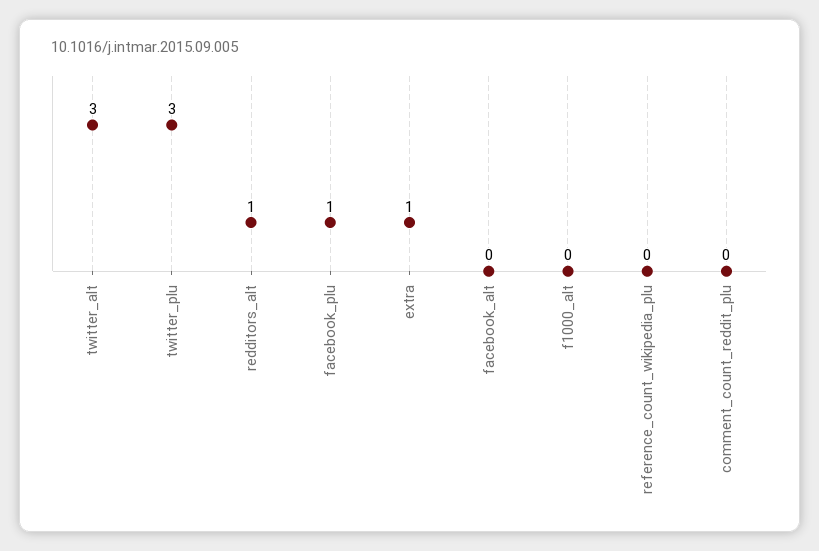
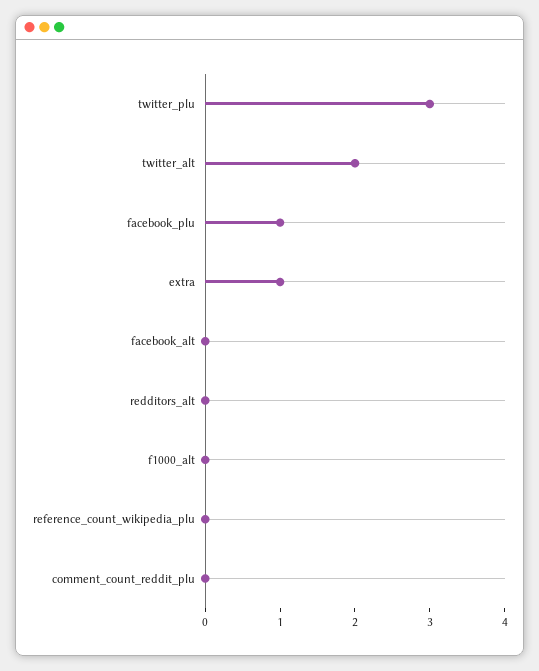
  {
-   "twitter_alt": 3,
+   "twitter_alt": 2,
    "twitter_plu": 3,
-   "redditors_alt": 1,
+   "redditors_alt": 0,
    "facebook_plu": 1,
    "extra": 1,
    "facebook_alt": 0,
    "f1000_alt": 0,
    "reference_count_wikipedia_plu": 0,
    "comment_count_reddit_plu": 0
  }

